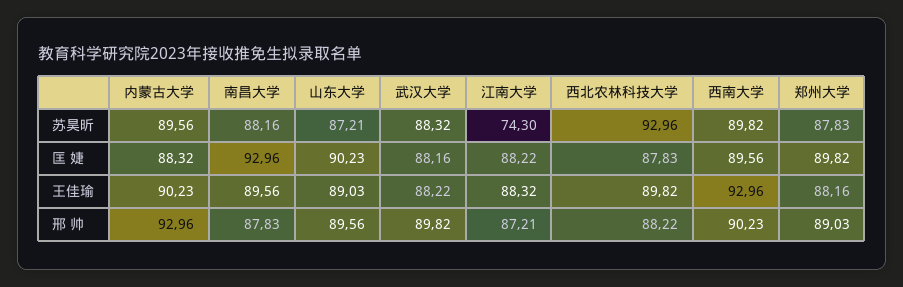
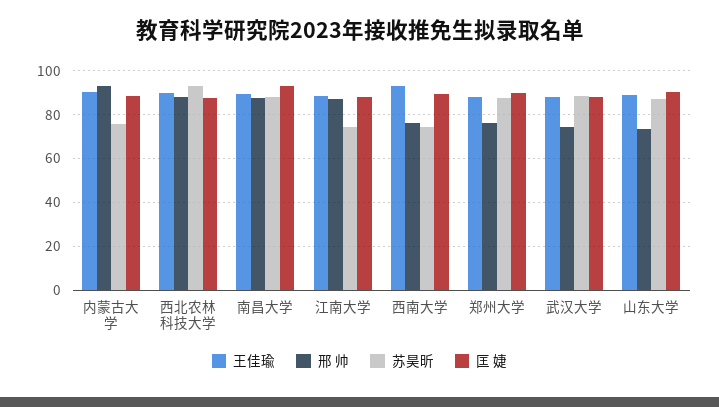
  {
    "苏昊昕": {
-     "内蒙古大学": 89.56,
+     "内蒙古大学": 75,
      "南昌大学": 88.16,
      "山东大学": 87.21,
      "武汉大学": 88.32,
      "江南大学": 74.3,
      "西北农林科技大学": 92.96,
-     "西南大学": 89.82,
+     "西南大学": 75,
      "郑州大学": 87.83
    },
    "匡 婕": {
      "内蒙古大学": 88.32,
      "南昌大学": 92.96,
      "山东大学": 90.23,
      "武汉大学": 88.16,
      "江南大学": 88.22,
      "西北农林科技大学": 87.83,
      "西南大学": 89.56,
      "郑州大学": 89.82
    },
    "王佳瑜": {
      "内蒙古大学": 90.23,
      "南昌大学": 89.56,
      "山东大学": 89.03,
      "武汉大学": 88.22,
      "江南大学": 88.32,
      "西北农林科技大学": 89.82,
      "西南大学": 92.96,
      "郑州大学": 88.16
    },
    "邢 帅": {
      "内蒙古大学": 92.96,
      "南昌大学": 87.83,
-     "山东大学": 89.56,
+     "山东大学": 75,
-     "武汉大学": 89.82,
+     "武汉大学": 75,
      "江南大学": 87.21,
      "西北农林科技大学": 88.22,
-     "西南大学": 90.23,
+     "西南大学": 75,
-     "郑州大学": 89.03
+     "郑州大学": 75
    }
  }

